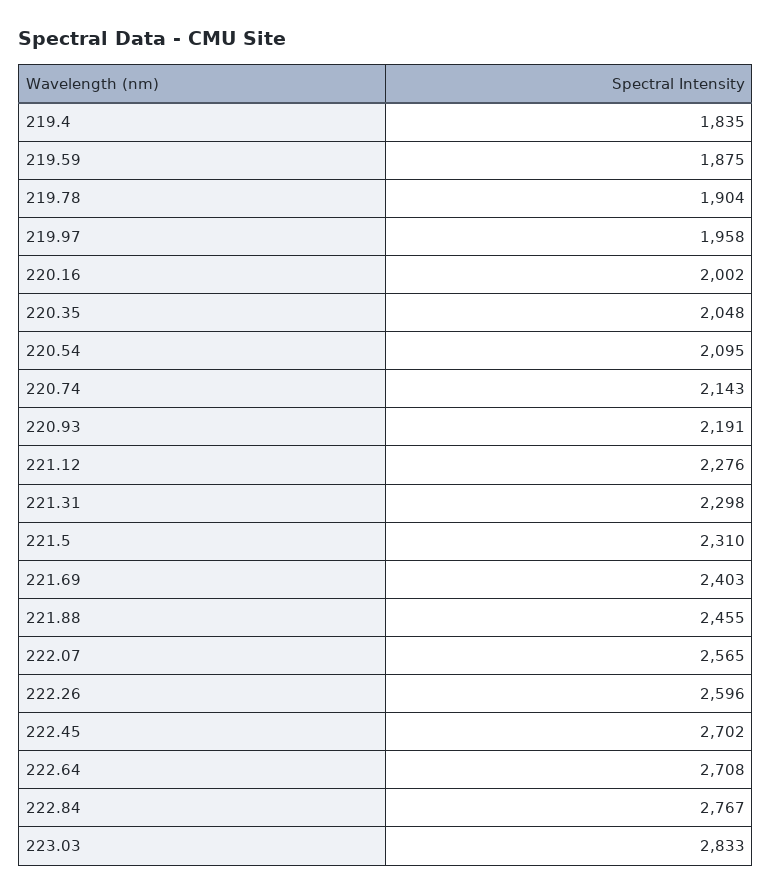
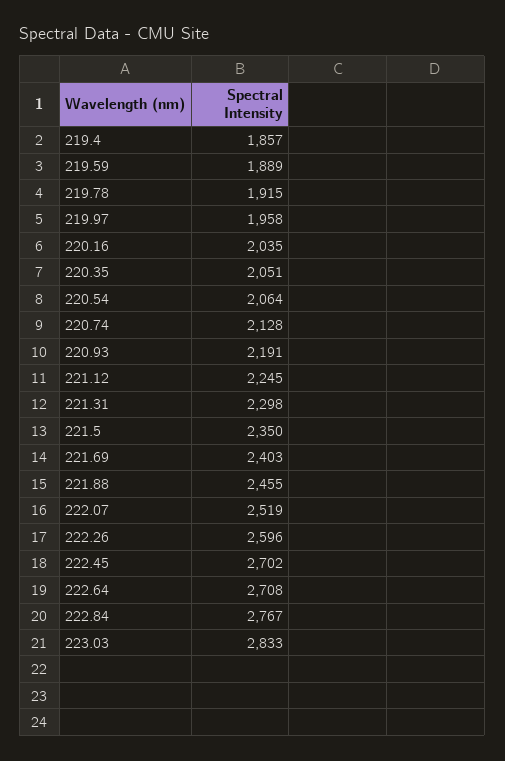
  {
-   "219.4": 1835,
+   "219.4": 1857,
-   "219.59": 1875,
+   "219.59": 1889,
-   "219.78": 1904,
+   "219.78": 1915,
    "219.97": 1958,
-   "220.16": 2002,
+   "220.16": 2035,
-   "220.35": 2048,
+   "220.35": 2051,
-   "220.54": 2095,
+   "220.54": 2064,
-   "220.74": 2143,
+   "220.74": 2128,
    "220.93": 2191,
-   "221.12": 2276,
+   "221.12": 2245,
    "221.31": 2298,
-   "221.5": 2310,
+   "221.5": 2350,
    "221.69": 2403,
    "221.88": 2455,
-   "222.07": 2565,
+   "222.07": 2519,
    "222.26": 2596,
    "222.45": 2702,
    "222.64": 2708,
    "222.84": 2767,
    "223.03": 2833
  }

